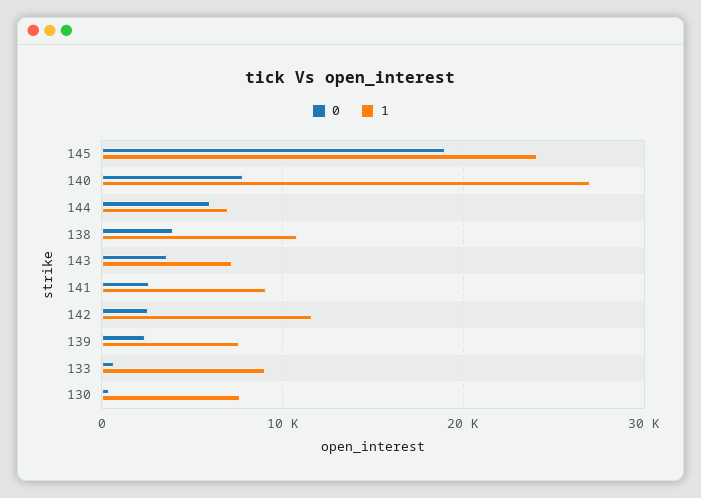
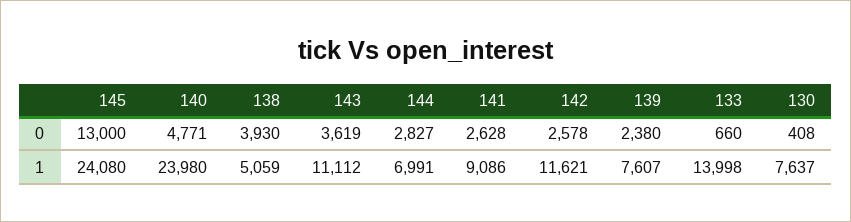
  {
    "0": {
-     "145": 19000,
+     "145": 13000,
-     "140": 8000,
+     "140": 4771,
-     "144": 6000,
+     "144": 2827,
      "138": 3930,
      "143": 3619,
      "141": 2628,
      "142": 2578,
      "139": 2380,
      "133": 660,
      "130": 408
    },
    "1": {
      "145": 24080,
-     "140": 27000,
+     "140": 23980,
      "144": 6991,
-     "138": 11000,
+     "138": 5059,
-     "143": 7000,
+     "143": 11112,
      "141": 9086,
      "142": 11621,
      "139": 7607,
-     "133": 9000,
+     "133": 13998,
      "130": 7637
    }
  }

